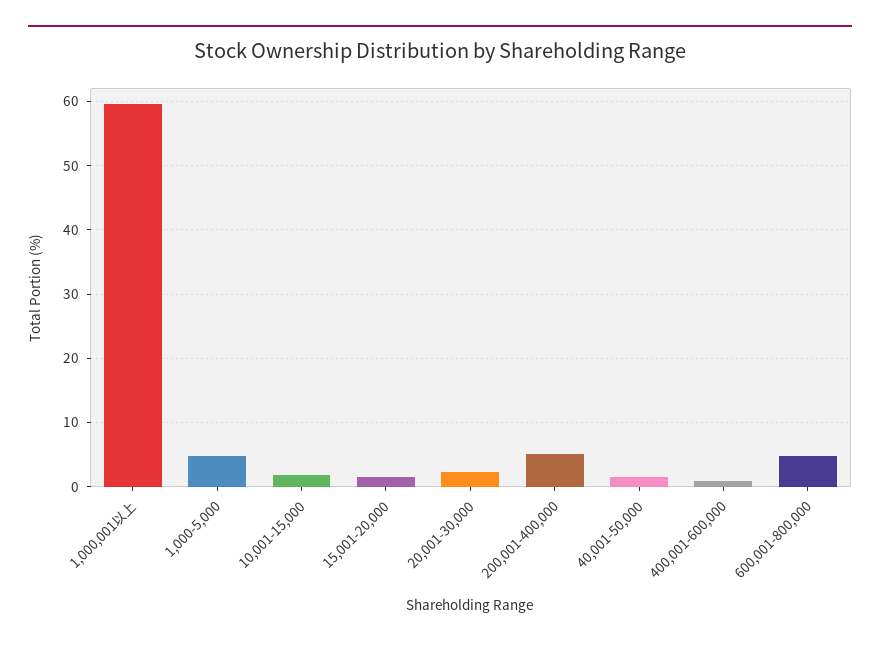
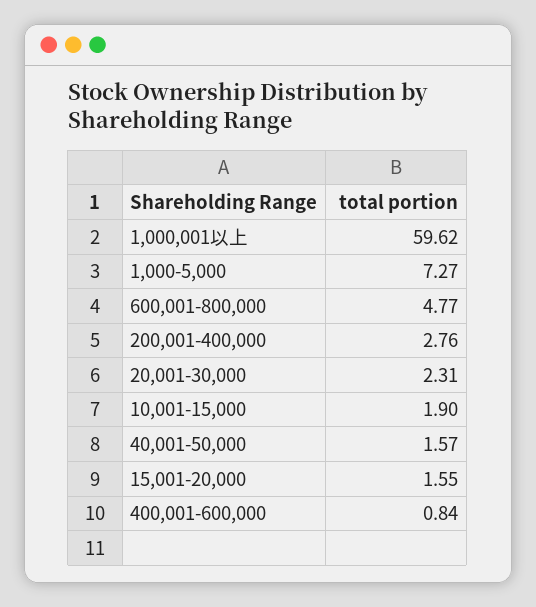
  {
    "1,000,001以上": 59.62,
-   "1,000-5,000": 5,
+   "1,000-5,000": 7.27,
    "10,001-15,000": 1.9,
    "15,001-20,000": 1.55,
    "20,001-30,000": 2.31,
-   "200,001-400,000": 5,
+   "200,001-400,000": 2.76,
    "40,001-50,000": 1.57,
    "400,001-600,000": 0.84,
    "600,001-800,000": 4.77
  }

